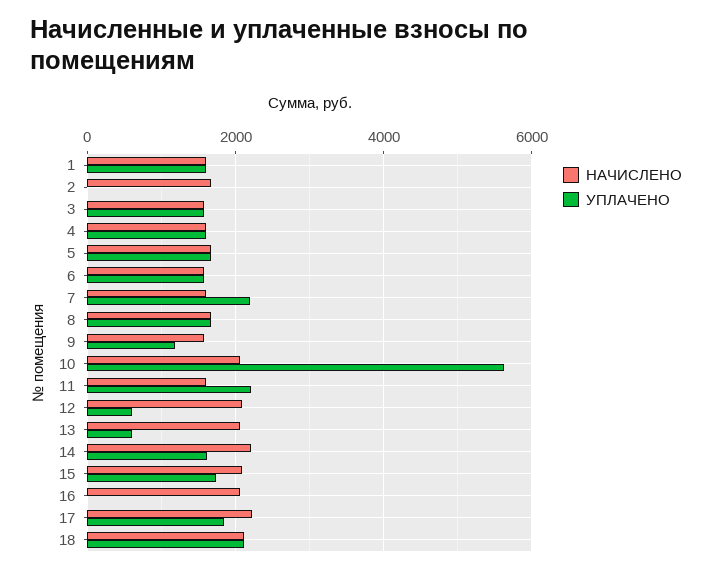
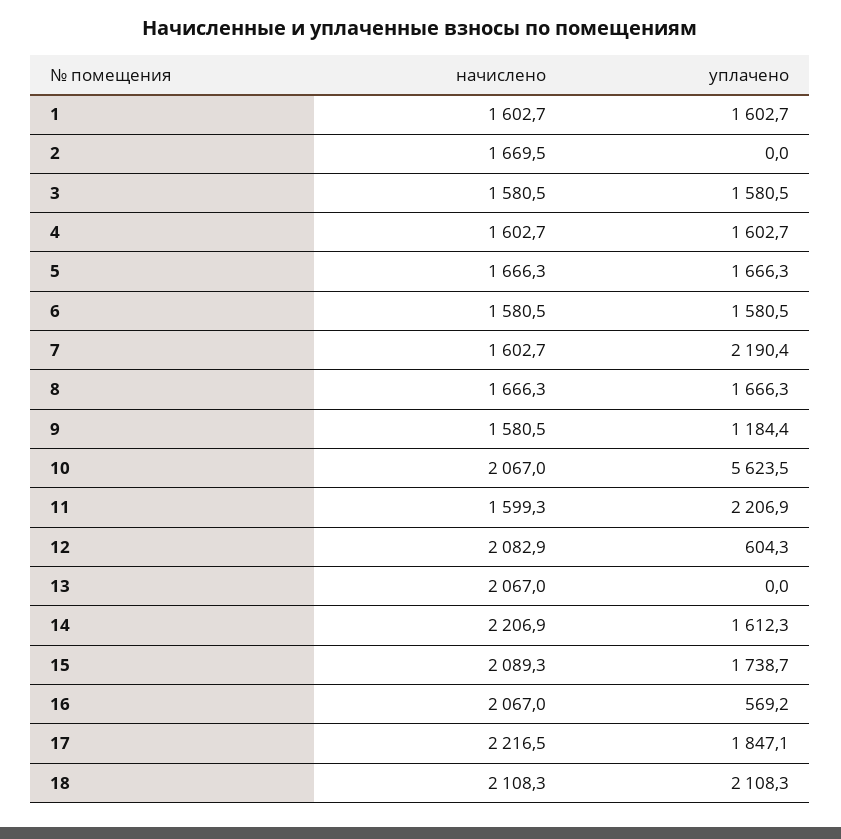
  {
    "НАЧИСЛЕНО": {
      "1": 1602.7,
      "2": 1669.5,
      "3": 1580.5,
      "4": 1602.7,
      "5": 1666.3,
      "6": 1580.5,
      "7": 1602.7,
      "8": 1666.3,
      "9": 1580.5,
      "10": 2067,
      "11": 1599.3,
      "12": 2082.9,
      "13": 2067,
      "14": 2206.9,
      "15": 2089.3,
      "16": 2067,
      "17": 2216.5,
      "18": 2108.3
    },
    "УПЛАЧЕНО": {
      "1": 1602.7,
      "2": 0,
      "3": 1580.5,
      "4": 1602.7,
      "5": 1666.3,
      "6": 1580.5,
      "7": 2190.4,
      "8": 1666.3,
      "9": 1184.4,
      "10": 5623.5,
      "11": 2206.9,
      "12": 604.3,
-     "13": 600,
+     "13": 0,
      "14": 1612.3,
      "15": 1738.7,
-     "16": 0,
+     "16": 569.2,
      "17": 1847.1,
      "18": 2108.3
    }
  }

